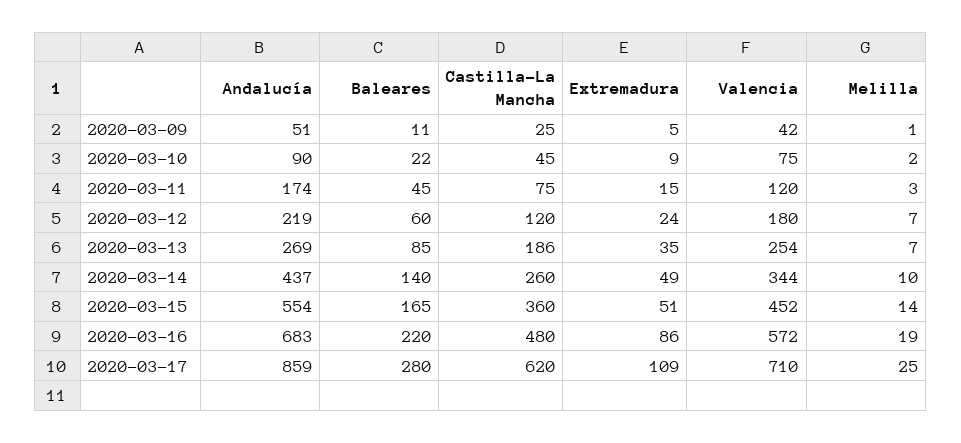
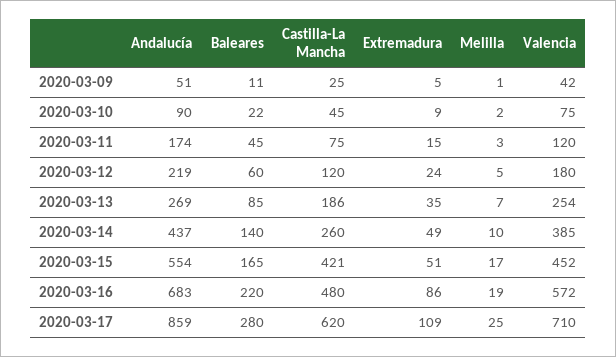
  {
    "Andalucía": {
      "2020-03-09": 51,
      "2020-03-10": 90,
      "2020-03-11": 174,
      "2020-03-12": 219,
      "2020-03-13": 269,
      "2020-03-14": 437,
      "2020-03-15": 554,
      "2020-03-16": 683,
      "2020-03-17": 859
    },
    "Baleares": {
      "2020-03-09": 11,
      "2020-03-10": 22,
      "2020-03-11": 45,
      "2020-03-12": 60,
      "2020-03-13": 85,
      "2020-03-14": 140,
      "2020-03-15": 165,
      "2020-03-16": 220,
      "2020-03-17": 280
    },
    "Castilla-La Mancha": {
      "2020-03-09": 25,
      "2020-03-10": 45,
      "2020-03-11": 75,
      "2020-03-12": 120,
      "2020-03-13": 186,
      "2020-03-14": 260,
-     "2020-03-15": 360,
+     "2020-03-15": 421,
      "2020-03-16": 480,
      "2020-03-17": 620
    },
    "Extremadura": {
      "2020-03-09": 5,
      "2020-03-10": 9,
      "2020-03-11": 15,
      "2020-03-12": 24,
      "2020-03-13": 35,
      "2020-03-14": 49,
      "2020-03-15": 51,
      "2020-03-16": 86,
      "2020-03-17": 109
    },
    "Valencia": {
      "2020-03-09": 42,
      "2020-03-10": 75,
      "2020-03-11": 120,
      "2020-03-12": 180,
      "2020-03-13": 254,
-     "2020-03-14": 344,
+     "2020-03-14": 385,
      "2020-03-15": 452,
      "2020-03-16": 572,
      "2020-03-17": 710
    },
    "Melilla": {
      "2020-03-09": 1,
      "2020-03-10": 2,
      "2020-03-11": 3,
-     "2020-03-12": 7,
+     "2020-03-12": 5,
      "2020-03-13": 7,
      "2020-03-14": 10,
-     "2020-03-15": 14,
+     "2020-03-15": 17,
      "2020-03-16": 19,
      "2020-03-17": 25
    }
  }

